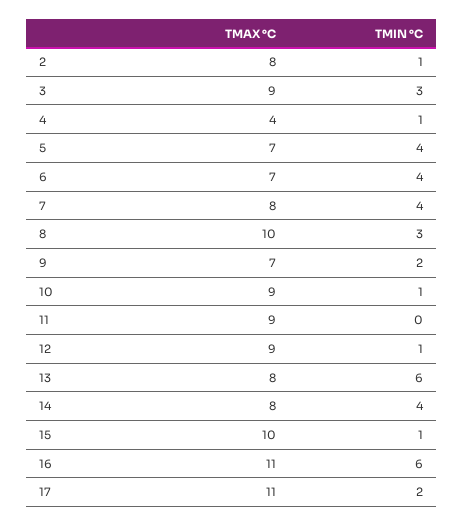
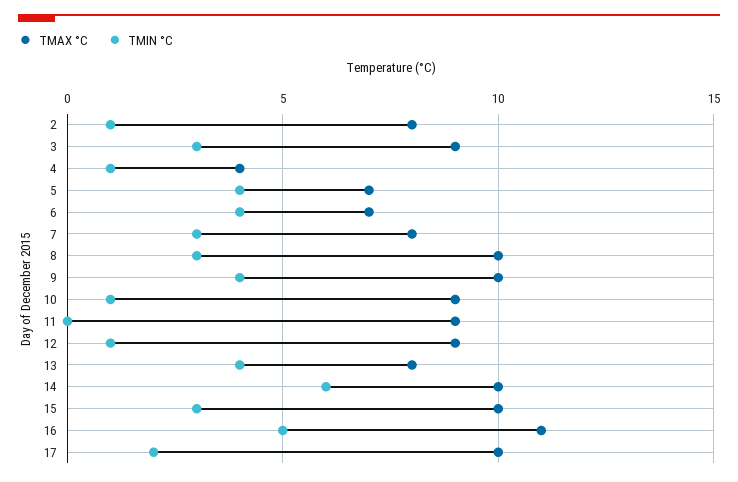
  {
    "TMAX °C": {
      "2": 8,
      "3": 9,
      "4": 4,
      "5": 7,
      "6": 7,
      "7": 8,
      "8": 10,
-     "9": 7,
+     "9": 10,
      "10": 9,
      "11": 9,
      "12": 9,
      "13": 8,
-     "14": 8,
+     "14": 10,
      "15": 10,
      "16": 11,
-     "17": 11
+     "17": 10
    },
    "TMIN °C": {
      "2": 1,
      "3": 3,
      "4": 1,
      "5": 4,
      "6": 4,
-     "7": 4,
+     "7": 3,
      "8": 3,
-     "9": 2,
+     "9": 4,
      "10": 1,
      "11": 0,
      "12": 1,
-     "13": 6,
+     "13": 4,
-     "14": 4,
+     "14": 6,
-     "15": 1,
+     "15": 3,
-     "16": 6,
+     "16": 5,
      "17": 2
    }
  }

